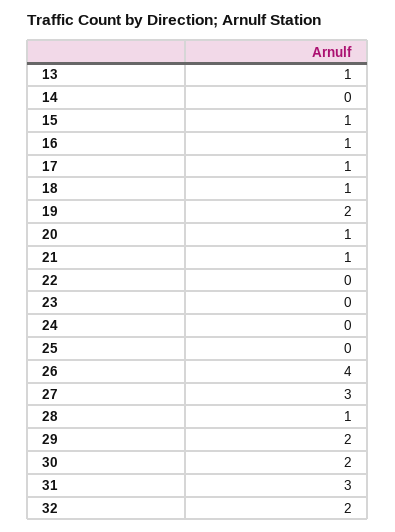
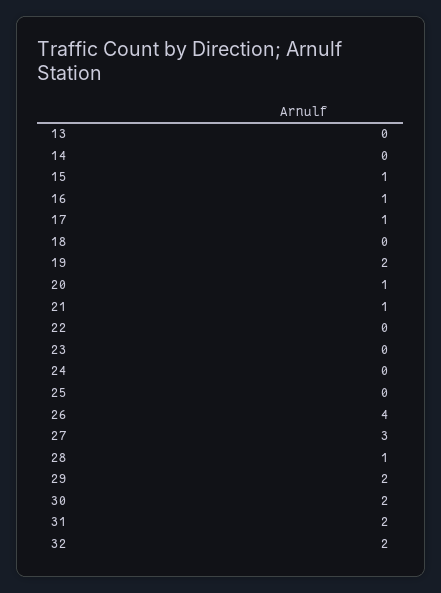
  {
-   "13": 1,
+   "13": 0,
    "14": 0,
    "15": 1,
    "16": 1,
    "17": 1,
-   "18": 1,
+   "18": 0,
    "19": 2,
    "20": 1,
    "21": 1,
    "22": 0,
    "23": 0,
    "24": 0,
    "25": 0,
    "26": 4,
    "27": 3,
    "28": 1,
    "29": 2,
    "30": 2,
-   "31": 3,
+   "31": 2,
    "32": 2
  }

